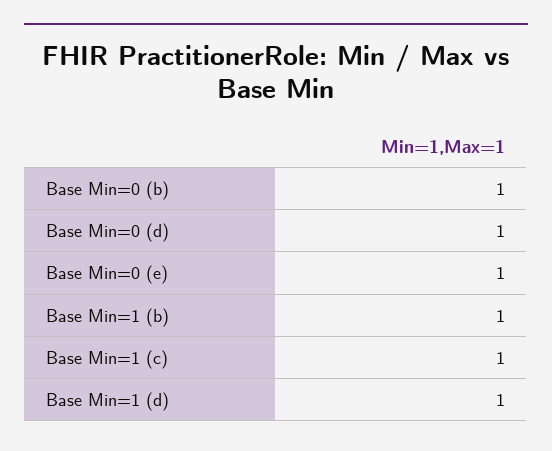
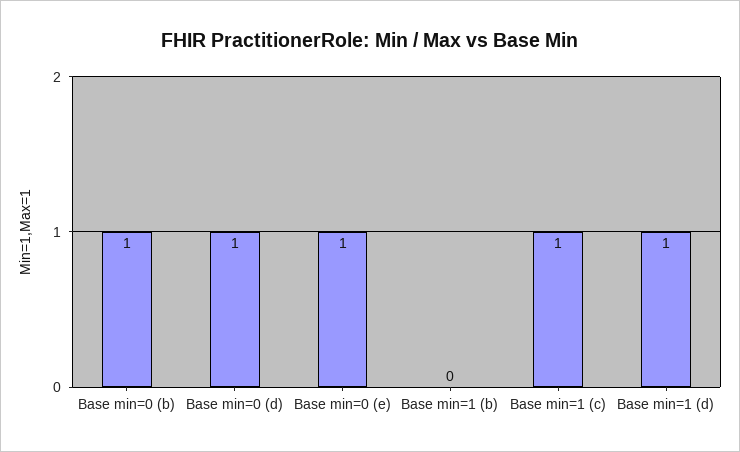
  {
    "Base Min=0 (b)": 1,
    "Base Min=0 (d)": 1,
    "Base Min=0 (e)": 1,
-   "Base Min=1 (b)": 1,
+   "Base Min=1 (b)": 0,
    "Base Min=1 (c)": 1,
    "Base Min=1 (d)": 1
  }

